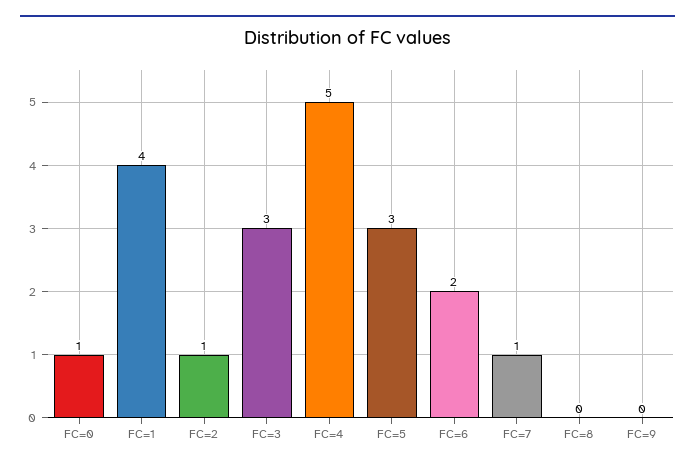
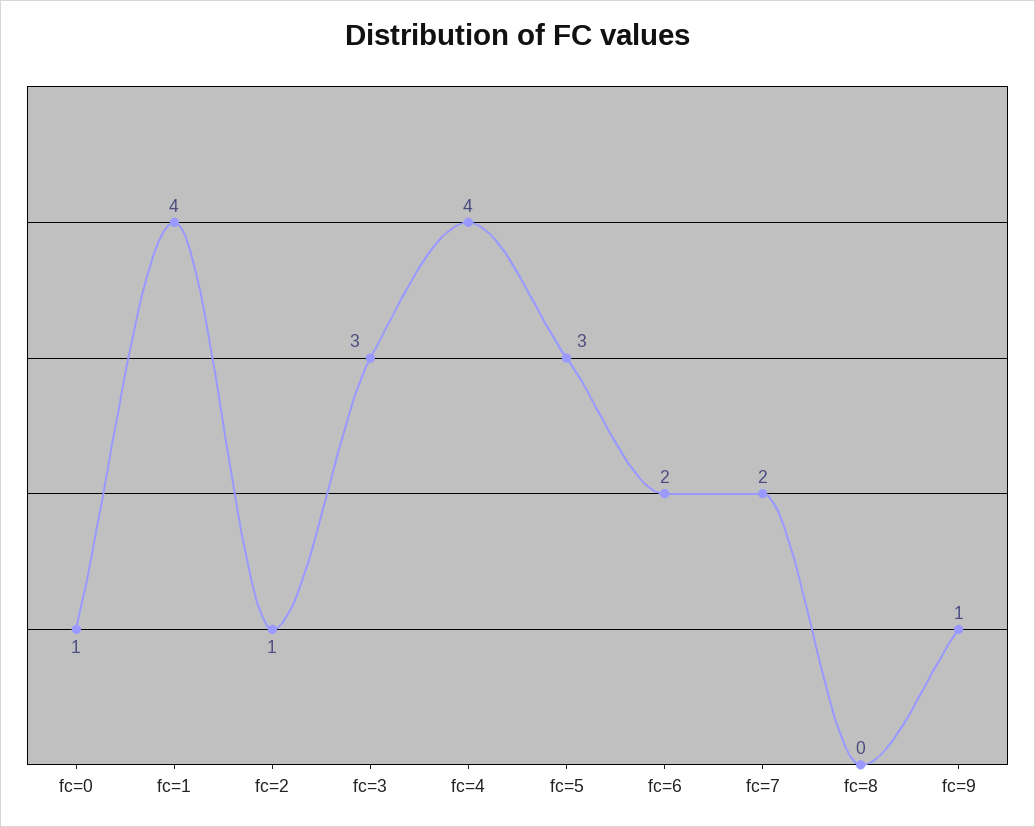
  {
    "FC=0": 1,
    "FC=1": 4,
    "FC=2": 1,
    "FC=3": 3,
-   "FC=4": 5,
+   "FC=4": 4,
    "FC=5": 3,
    "FC=6": 2,
-   "FC=7": 1,
+   "FC=7": 2,
    "FC=8": 0,
-   "FC=9": 0
+   "FC=9": 1
  }

